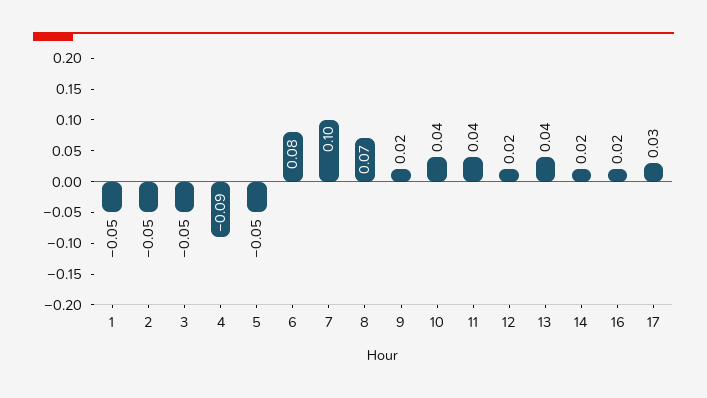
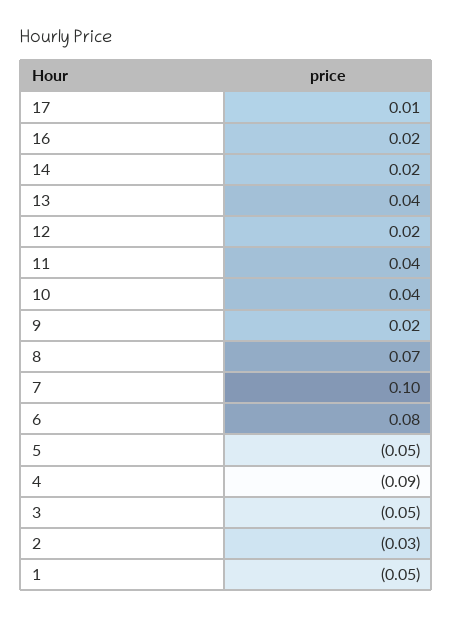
  {
    "1": -0.05,
-   "2": -0.05,
+   "2": -0.03,
    "3": -0.05,
    "4": -0.09,
    "5": -0.05,
    "6": 0.08,
    "7": 0.1,
    "8": 0.07,
    "9": 0.02,
    "10": 0.04,
    "11": 0.04,
    "12": 0.02,
    "13": 0.04,
    "14": 0.02,
    "16": 0.02,
-   "17": 0.03
+   "17": 0.01
  }

